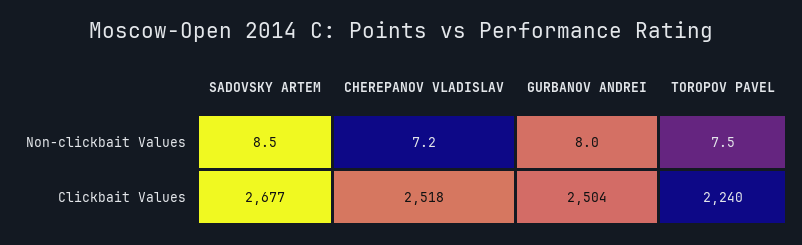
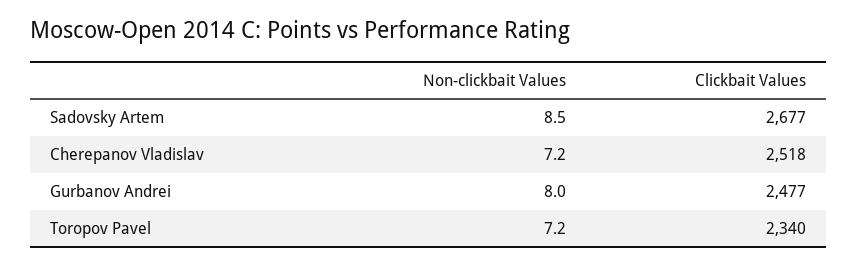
  {
    "SADOVSKY ARTEM": {
      "Non-clickbait Values": 8.5,
      "Clickbait Values": 2677
    },
    "CHEREPANOV VLADISLAV": {
      "Non-clickbait Values": 7.2,
      "Clickbait Values": 2518
    },
    "GURBANOV ANDREI": {
      "Non-clickbait Values": 8,
-     "Clickbait Values": 2504
+     "Clickbait Values": 2477
    },
    "TOROPOV PAVEL": {
-     "Non-clickbait Values": 7.5,
+     "Non-clickbait Values": 7.2,
-     "Clickbait Values": 2240
+     "Clickbait Values": 2340
    }
  }

